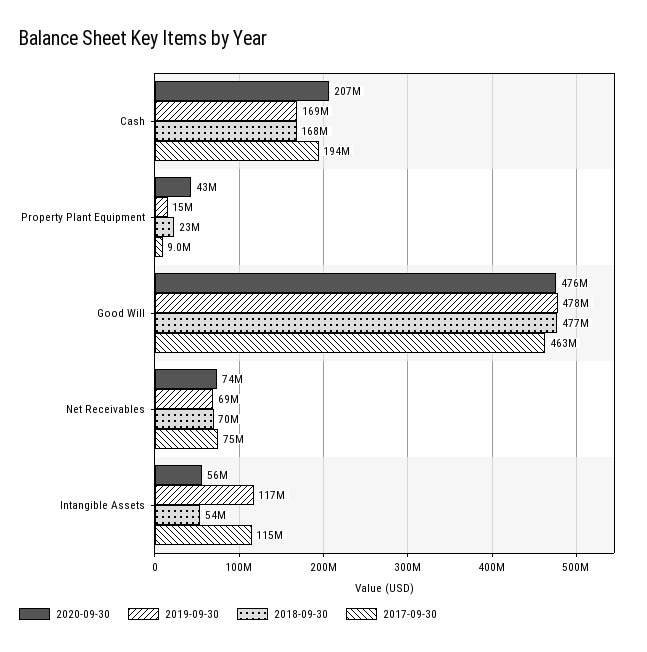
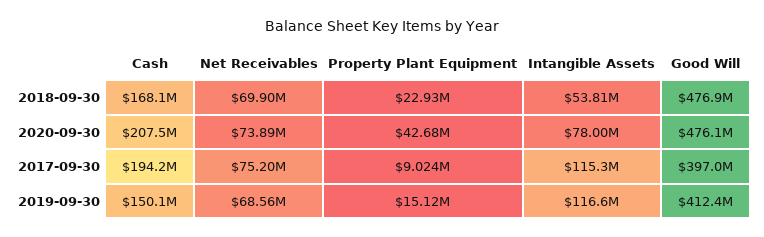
  {
    "2020-09-30": {
      "Cash": 207500000,
      "Property Plant Equipment": 42680000,
      "Good Will": 476100000,
      "Net Receivables": 73890000,
-     "Intangible Assets": 56000000
+     "Intangible Assets": 78000000
    },
    "2019-09-30": {
-     "Cash": 169000000,
+     "Cash": 150100000,
      "Property Plant Equipment": 15120000,
-     "Good Will": 478000000,
+     "Good Will": 412400000,
      "Net Receivables": 68560000,
      "Intangible Assets": 116600000
    },
    "2018-09-30": {
      "Cash": 168100000,
      "Property Plant Equipment": 22930000,
      "Good Will": 476900000,
      "Net Receivables": 69900000,
      "Intangible Assets": 53810000
    },
    "2017-09-30": {
      "Cash": 194200000,
      "Property Plant Equipment": 9024000,
-     "Good Will": 463000000,
+     "Good Will": 397000000,
      "Net Receivables": 75200000,
      "Intangible Assets": 115300000
    }
  }

